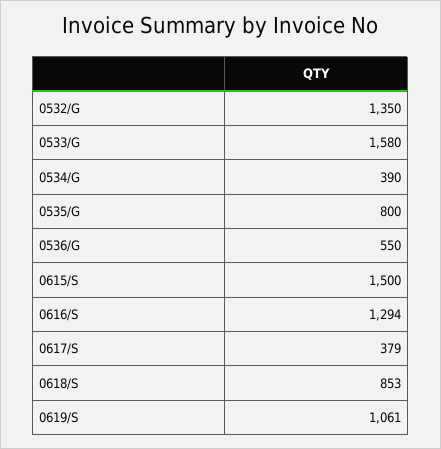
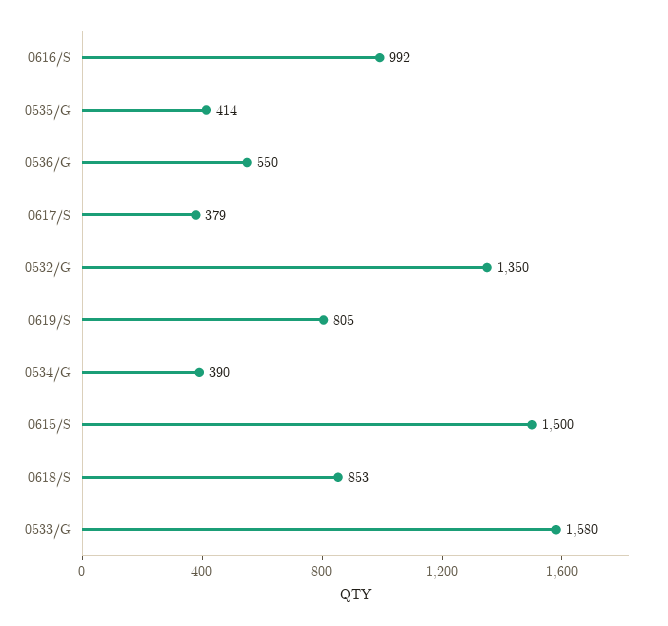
  {
    "0532/G": 1350,
    "0533/G": 1580,
    "0534/G": 390,
-   "0535/G": 800,
+   "0535/G": 414,
    "0536/G": 550,
    "0615/S": 1500,
-   "0616/S": 1294,
+   "0616/S": 992,
    "0617/S": 379,
    "0618/S": 853,
-   "0619/S": 1061
+   "0619/S": 805
  }

